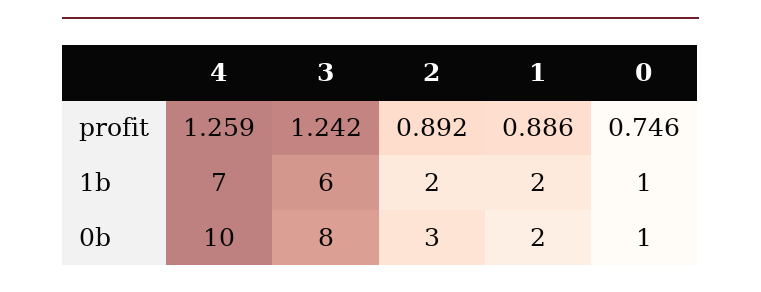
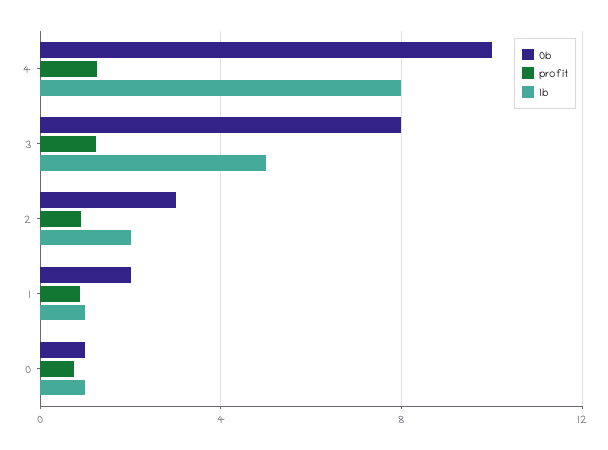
  {
    "profit": {
      "4": 1.259,
      "3": 1.242,
      "2": 0.892,
      "1": 0.886,
      "0": 0.746
    },
    "1b": {
-     "4": 7,
+     "4": 8,
-     "3": 6,
+     "3": 5,
      "2": 2,
-     "1": 2,
+     "1": 1,
      "0": 1
    },
    "0b": {
      "4": 10,
      "3": 8,
      "2": 3,
      "1": 2,
      "0": 1
    }
  }

